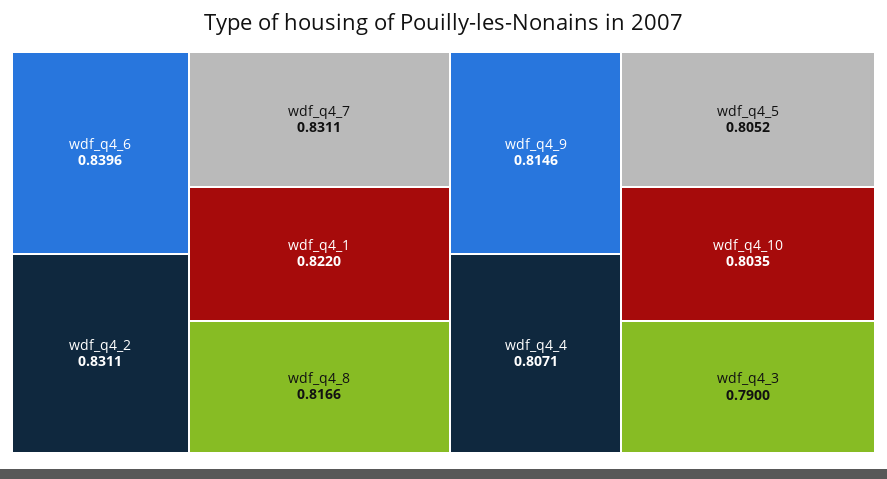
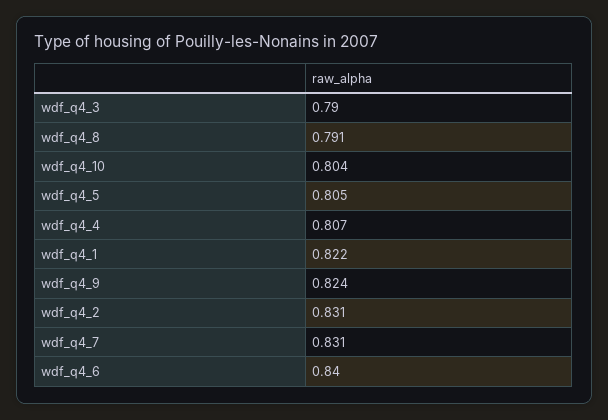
  {
    "wdf_q4_6": 0.8396,
    "wdf_q4_2": 0.8311,
    "wdf_q4_7": 0.8311,
    "wdf_q4_1": 0.822,
-   "wdf_q4_8": 0.8166,
+   "wdf_q4_8": 0.791,
-   "wdf_q4_9": 0.8146,
+   "wdf_q4_9": 0.824,
    "wdf_q4_4": 0.8071,
    "wdf_q4_5": 0.8052,
    "wdf_q4_10": 0.8035,
    "wdf_q4_3": 0.79
  }

